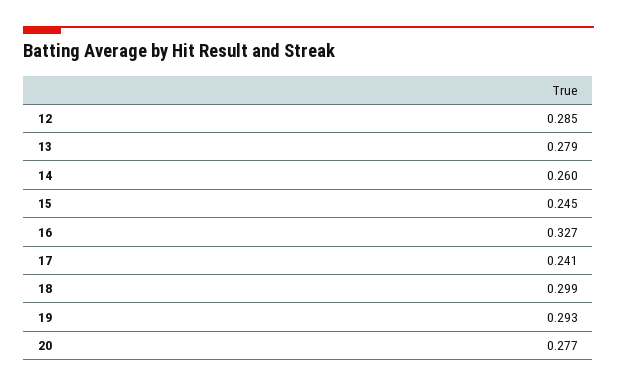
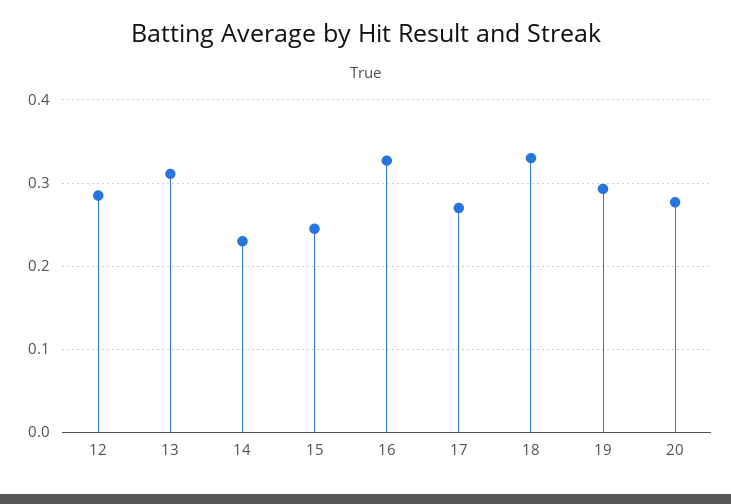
  {
    "12": 0.285,
-   "13": 0.279,
+   "13": 0.31,
-   "14": 0.26,
+   "14": 0.23,
    "15": 0.245,
    "16": 0.327,
-   "17": 0.241,
+   "17": 0.27,
-   "18": 0.299,
+   "18": 0.33,
    "19": 0.293,
    "20": 0.277
  }

